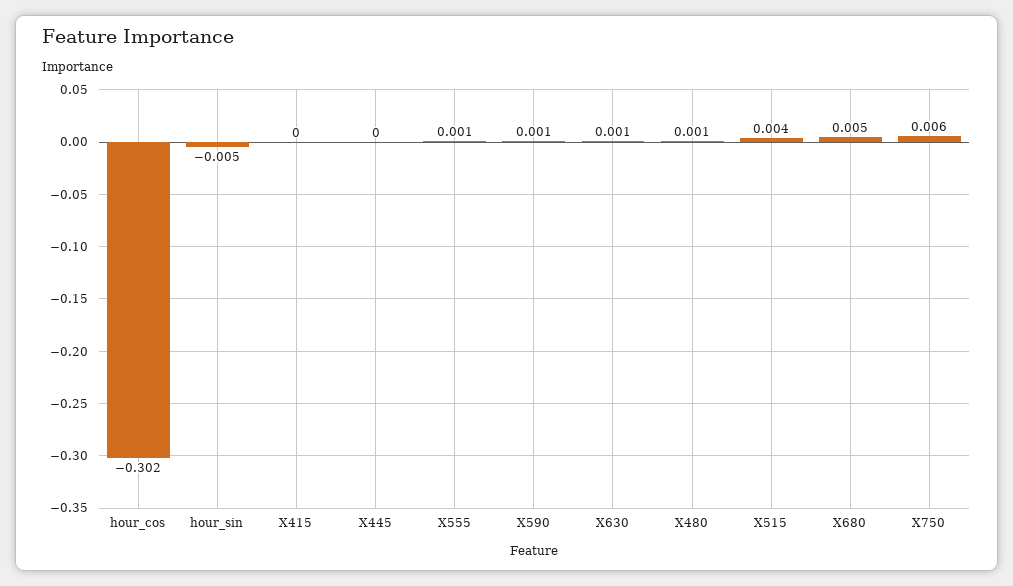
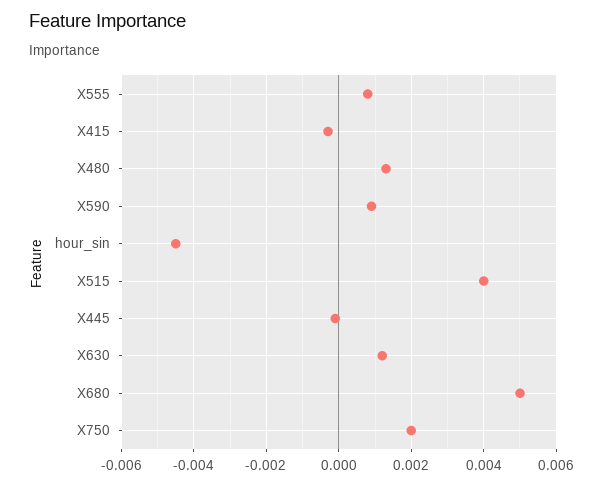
  {
-   "hour_cos": -0.302,
    "hour_sin": -0.005,
    "X415": 0,
    "X445": 0,
    "X555": 0.001,
    "X590": 0.001,
    "X630": 0.001,
    "X480": 0.001,
    "X515": 0.004,
    "X680": 0.005,
-   "X750": 0.006
+   "X750": 0.002
  }

